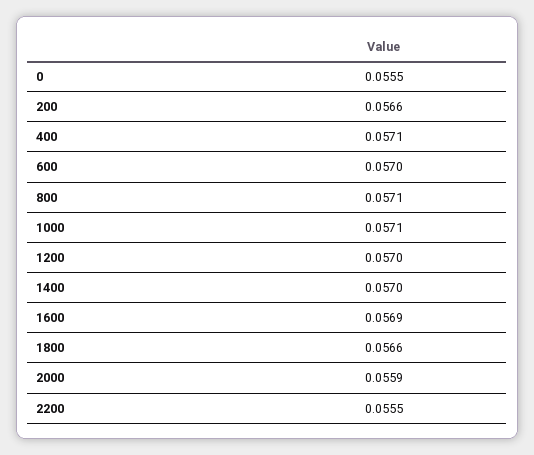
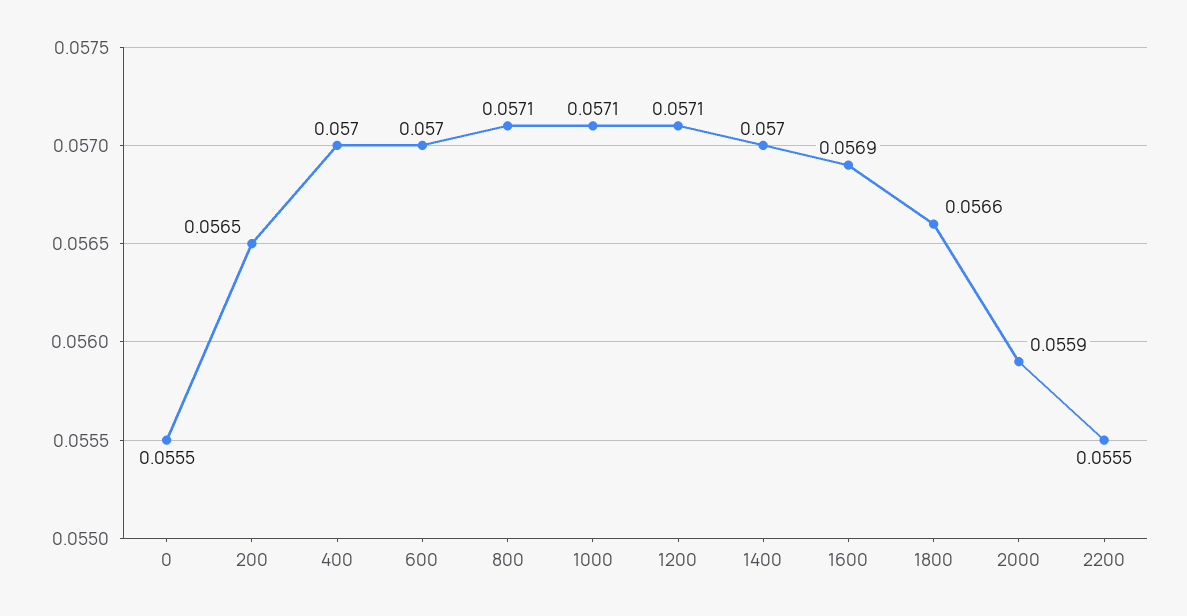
  {
    "0": 0.0555,
-   "200": 0.0566,
+   "200": 0.0565,
-   "400": 0.0571,
+   "400": 0.057,
    "600": 0.057,
    "800": 0.0571,
    "1000": 0.0571,
-   "1200": 0.057,
+   "1200": 0.0571,
    "1400": 0.057,
    "1600": 0.0569,
    "1800": 0.0566,
    "2000": 0.0559,
    "2200": 0.0555
  }

